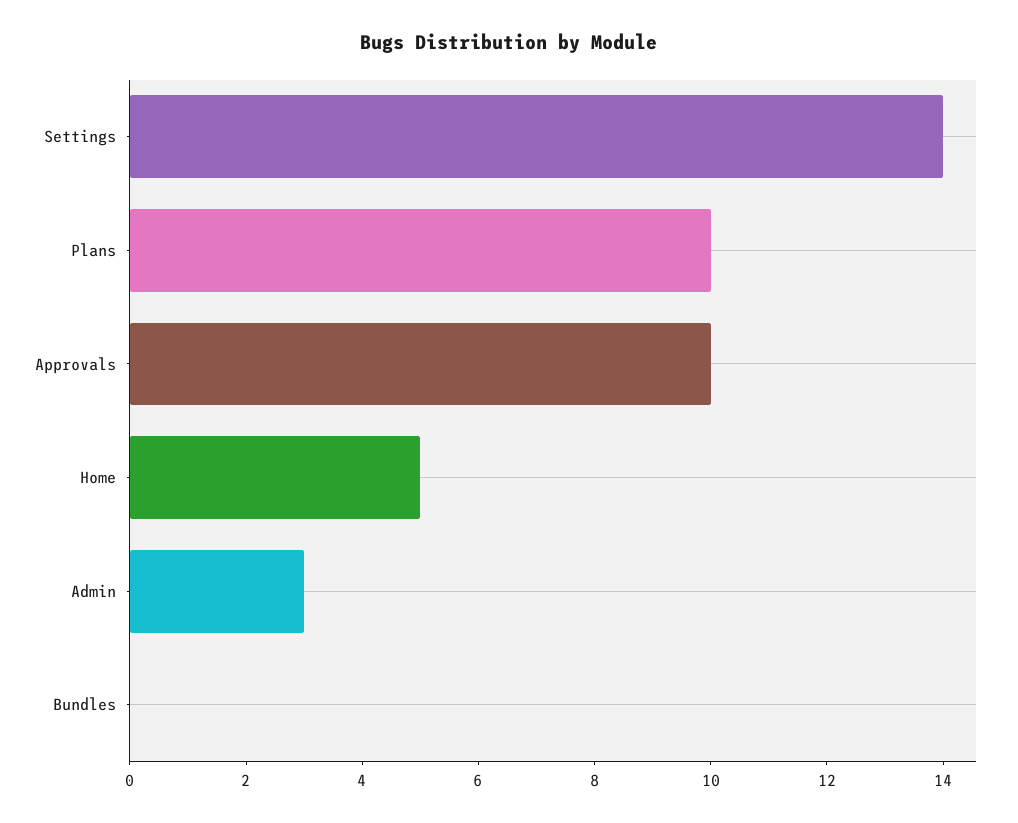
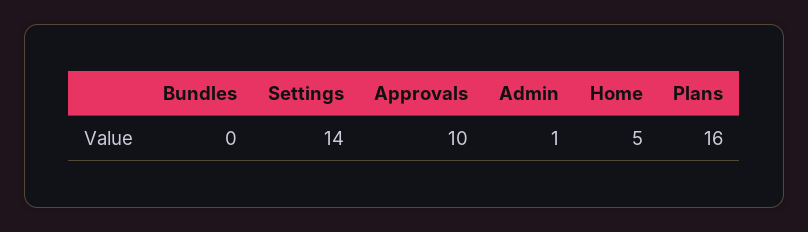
  {
    "Settings": 14,
-   "Plans": 10,
+   "Plans": 16,
    "Approvals": 10,
    "Home": 5,
-   "Admin": 3,
+   "Admin": 1,
    "Bundles": 0
  }

